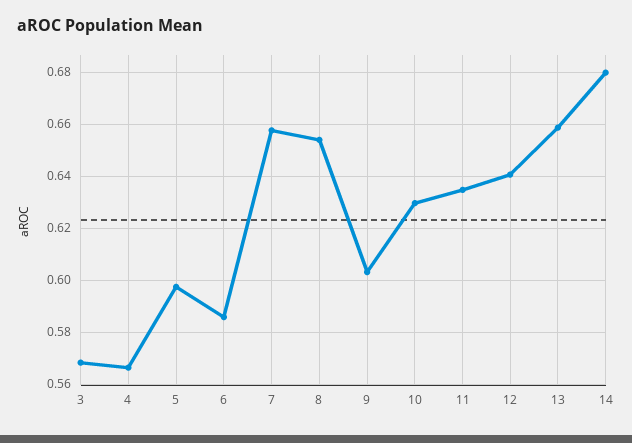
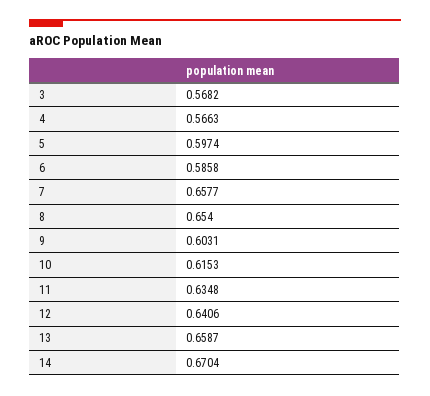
  {
    "3": 0.5682,
    "4": 0.5663,
    "5": 0.5974,
    "6": 0.5858,
    "7": 0.6577,
    "8": 0.654,
    "9": 0.6031,
-   "10": 0.63,
+   "10": 0.6153,
    "11": 0.6348,
    "12": 0.6406,
    "13": 0.6587,
-   "14": 0.68
+   "14": 0.6704
  }

